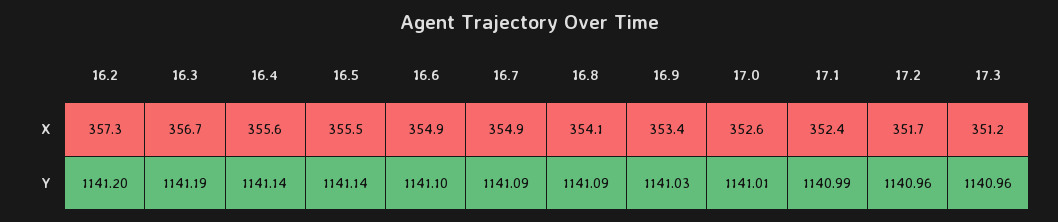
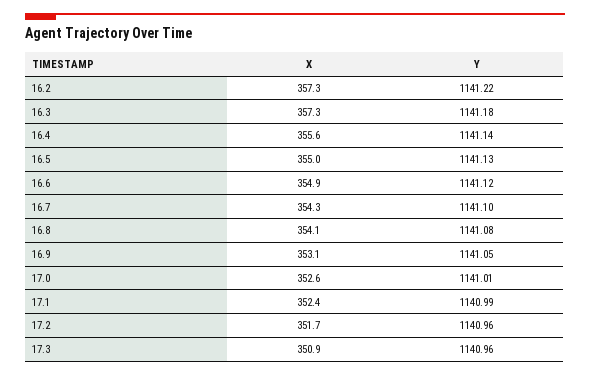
  {
    "16.2": {
      "X": 357.3,
-     "Y": 1141.2
+     "Y": 1141.22
    },
    "16.3": {
-     "X": 356.7,
+     "X": 357.3,
-     "Y": 1141.19
+     "Y": 1141.18
    },
    "16.4": {
      "X": 355.6,
      "Y": 1141.14
    },
    "16.5": {
-     "X": 355.5,
+     "X": 355,
-     "Y": 1141.14
+     "Y": 1141.13
    },
    "16.6": {
      "X": 354.9,
-     "Y": 1141.1
+     "Y": 1141.12
    },
    "16.7": {
-     "X": 354.9,
+     "X": 354.3,
-     "Y": 1141.09
+     "Y": 1141.1
    },
    "16.8": {
      "X": 354.1,
-     "Y": 1141.09
+     "Y": 1141.08
    },
    "16.9": {
-     "X": 353.4,
+     "X": 353.1,
-     "Y": 1141.03
+     "Y": 1141.05
    },
    "17.0": {
      "X": 352.6,
      "Y": 1141.01
    },
    "17.1": {
      "X": 352.4,
      "Y": 1140.99
    },
    "17.2": {
      "X": 351.7,
      "Y": 1140.96
    },
    "17.3": {
-     "X": 351.2,
+     "X": 350.9,
      "Y": 1140.96
    }
  }

